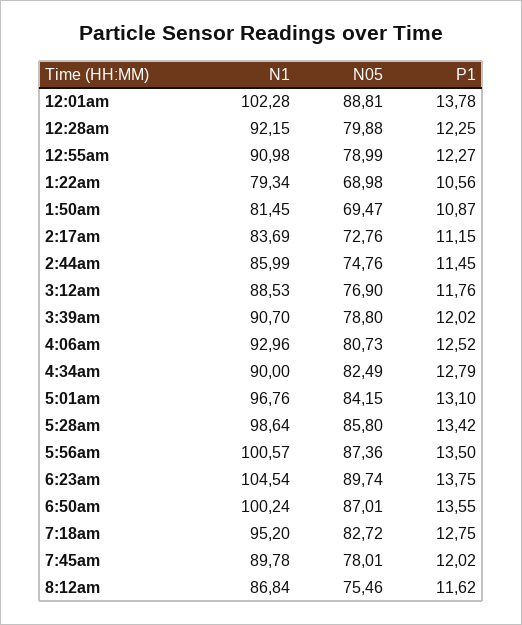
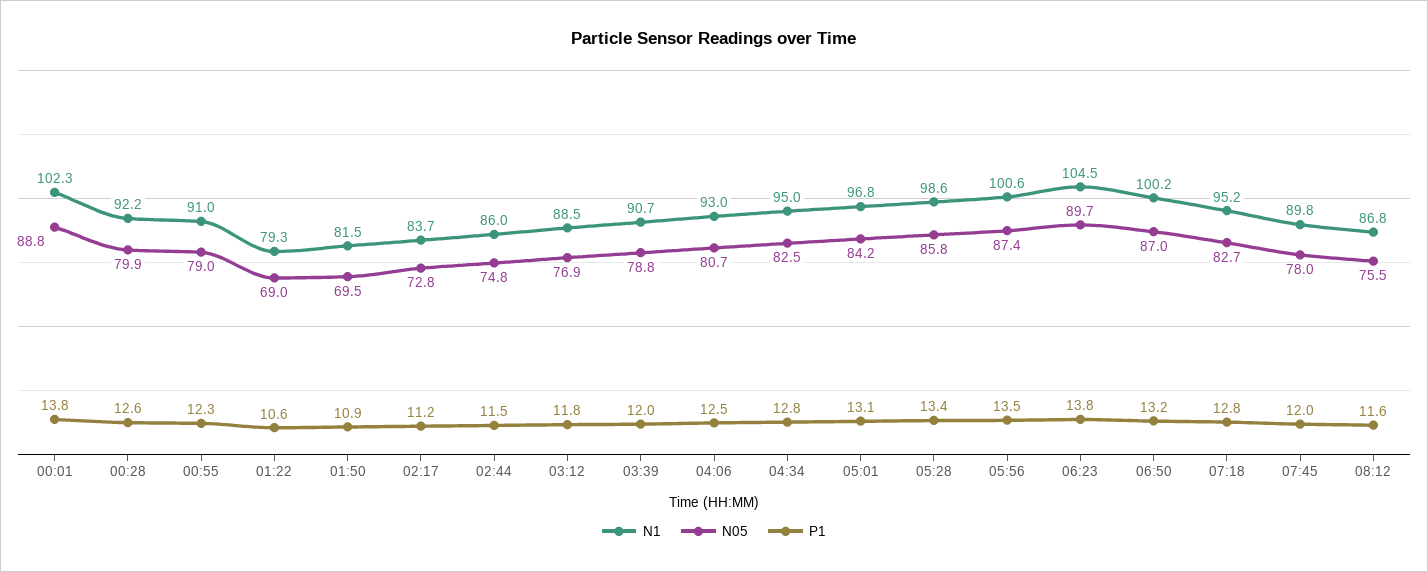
  {
    "N1": {
      "12:01am": 102.28,
      "12:28am": 92.15,
      "12:55am": 90.98,
      "1:22am": 79.34,
      "1:50am": 81.45,
      "2:17am": 83.69,
      "2:44am": 85.99,
      "3:12am": 88.53,
      "3:39am": 90.7,
      "4:06am": 92.96,
-     "4:34am": 90,
+     "4:34am": 95,
      "5:01am": 96.76,
      "5:28am": 98.64,
      "5:56am": 100.57,
      "6:23am": 104.54,
      "6:50am": 100.24,
      "7:18am": 95.2,
      "7:45am": 89.78,
      "8:12am": 86.84
    },
    "N05": {
      "12:01am": 88.81,
      "12:28am": 79.88,
      "12:55am": 78.99,
      "1:22am": 68.98,
      "1:50am": 69.47,
      "2:17am": 72.76,
      "2:44am": 74.76,
      "3:12am": 76.9,
      "3:39am": 78.8,
      "4:06am": 80.73,
      "4:34am": 82.49,
      "5:01am": 84.15,
      "5:28am": 85.8,
      "5:56am": 87.36,
      "6:23am": 89.74,
      "6:50am": 87.01,
      "7:18am": 82.72,
      "7:45am": 78.01,
      "8:12am": 75.46
    },
    "P1": {
      "12:01am": 13.78,
-     "12:28am": 12.25,
+     "12:28am": 12.6,
      "12:55am": 12.27,
      "1:22am": 10.56,
      "1:50am": 10.87,
      "2:17am": 11.15,
      "2:44am": 11.45,
      "3:12am": 11.76,
      "3:39am": 12.02,
      "4:06am": 12.52,
      "4:34am": 12.79,
      "5:01am": 13.1,
      "5:28am": 13.42,
      "5:56am": 13.5,
      "6:23am": 13.75,
-     "6:50am": 13.55,
+     "6:50am": 13.2,
      "7:18am": 12.75,
      "7:45am": 12.02,
      "8:12am": 11.62
    }
  }

